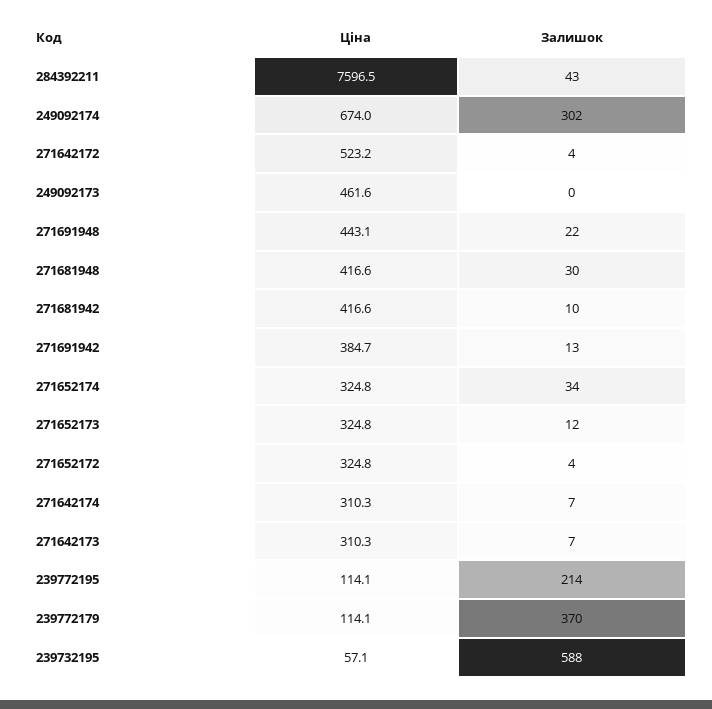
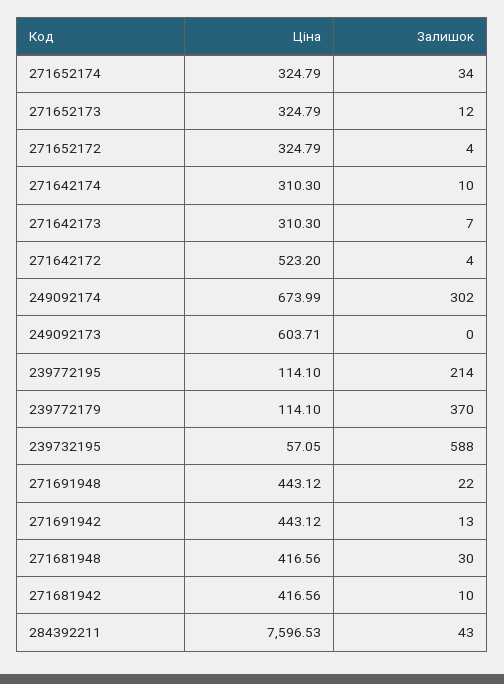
  {
    "Ціна": {
      "284392211": 7596.53,
      "249092174": 673.99,
      "271642172": 523.2,
-     "249092173": 461.6,
+     "249092173": 603.71,
      "271691948": 443.12,
      "271681948": 416.56,
      "271681942": 416.56,
-     "271691942": 384.7,
+     "271691942": 443.12,
      "271652174": 324.79,
      "271652173": 324.79,
      "271652172": 324.79,
      "271642174": 310.3,
      "271642173": 310.3,
      "239772195": 114.1,
      "239772179": 114.1,
      "239732195": 57.05
    },
    "Залишок": {
      "284392211": 43,
      "249092174": 302,
      "271642172": 4,
      "249092173": 0,
      "271691948": 22,
      "271681948": 30,
      "271681942": 10,
      "271691942": 13,
      "271652174": 34,
      "271652173": 12,
      "271652172": 4,
-     "271642174": 7,
+     "271642174": 10,
      "271642173": 7,
      "239772195": 214,
      "239772179": 370,
      "239732195": 588
    }
  }

